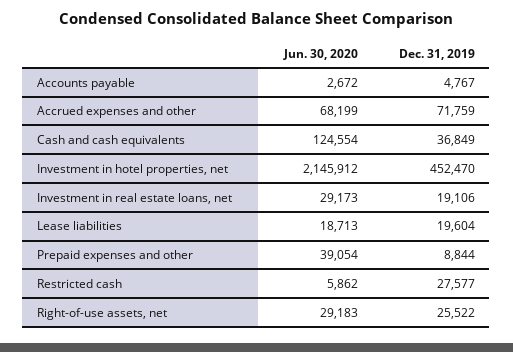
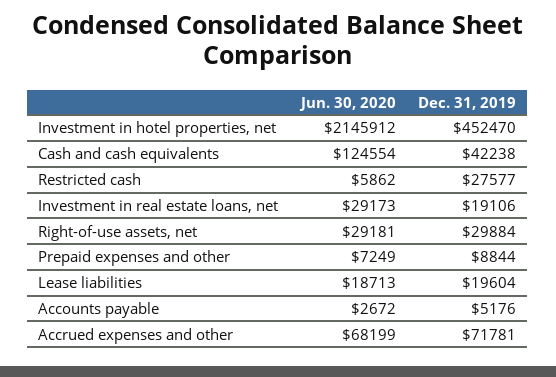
  {
    "Jun. 30, 2020": {
      "Accounts payable": 2672,
      "Accrued expenses and other": 68199,
      "Cash and cash equivalents": 124554,
      "Investment in hotel properties, net": 2145912,
      "Investment in real estate loans, net": 29173,
      "Lease liabilities": 18713,
-     "Prepaid expenses and other": 39054,
+     "Prepaid expenses and other": 7249,
      "Restricted cash": 5862,
-     "Right-of-use assets, net": 29183
+     "Right-of-use assets, net": 29181
    },
    "Dec. 31, 2019": {
-     "Accounts payable": 4767,
+     "Accounts payable": 5176,
-     "Accrued expenses and other": 71759,
+     "Accrued expenses and other": 71781,
-     "Cash and cash equivalents": 36849,
+     "Cash and cash equivalents": 42238,
      "Investment in hotel properties, net": 452470,
      "Investment in real estate loans, net": 19106,
      "Lease liabilities": 19604,
      "Prepaid expenses and other": 8844,
      "Restricted cash": 27577,
-     "Right-of-use assets, net": 25522
+     "Right-of-use assets, net": 29884
    }
  }

